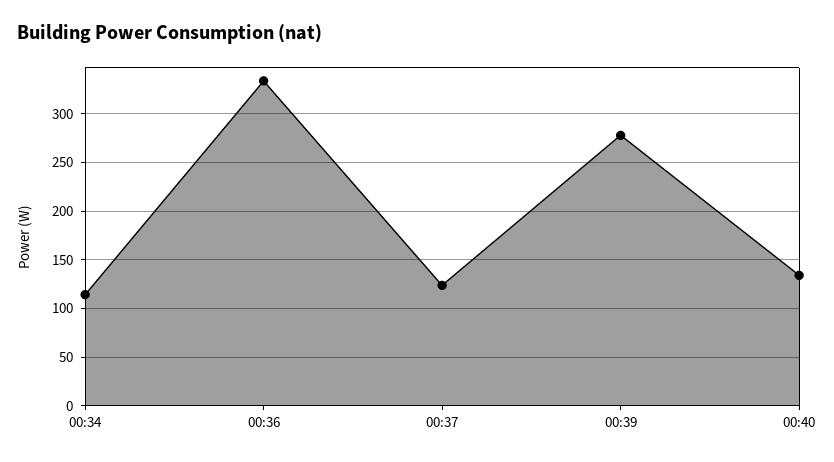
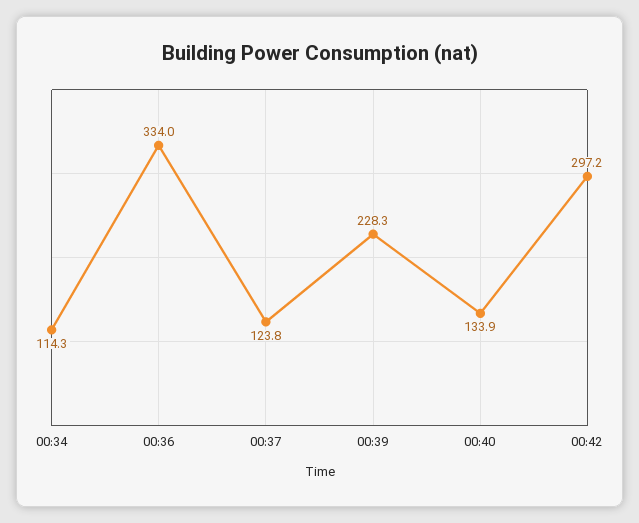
  {
    "00:34": 114.3,
    "00:36": 334,
    "00:37": 123.8,
-   "00:39": 280,
+   "00:39": 228.3,
-   "00:40": 133.9
+   "00:40": 133.9,
+   "00:42": 297.2
  }

